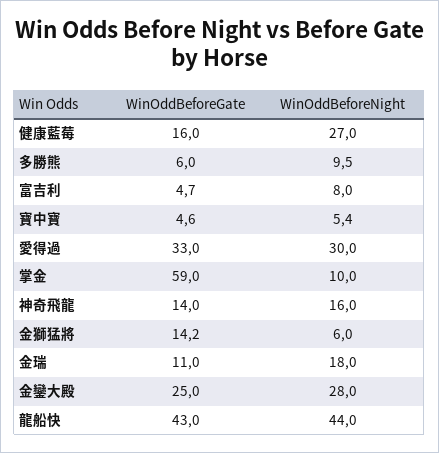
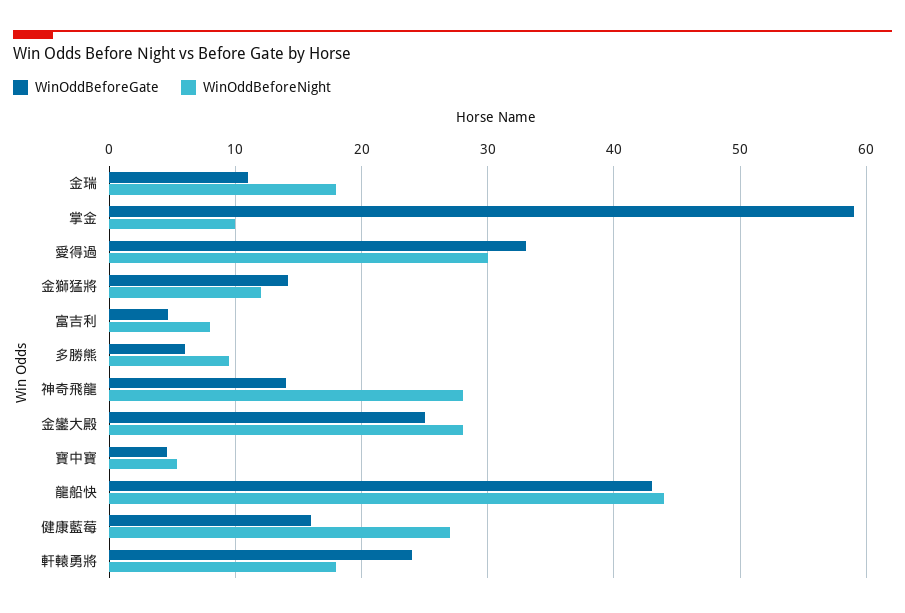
  {
    "WinOddBeforeGate": {
      "健康藍莓": 16,
      "多勝熊": 6,
      "富吉利": 4.7,
      "寶中寶": 4.6,
      "愛得過": 33,
      "掌金": 59,
      "神奇飛龍": 14,
      "金獅猛將": 14.2,
      "金瑞": 11,
      "金鑾大殿": 25,
-     "龍船快": 43
+     "龍船快": 43,
+     "軒轅勇將": 24
    },
    "WinOddBeforeNight": {
      "健康藍莓": 27,
      "多勝熊": 9.5,
      "富吉利": 8,
      "寶中寶": 5.4,
      "愛得過": 30,
      "掌金": 10,
-     "神奇飛龍": 16,
+     "神奇飛龍": 28,
-     "金獅猛將": 6,
+     "金獅猛將": 12,
      "金瑞": 18,
      "金鑾大殿": 28,
-     "龍船快": 44
+     "龍船快": 44,
+     "軒轅勇將": 18
    }
  }

